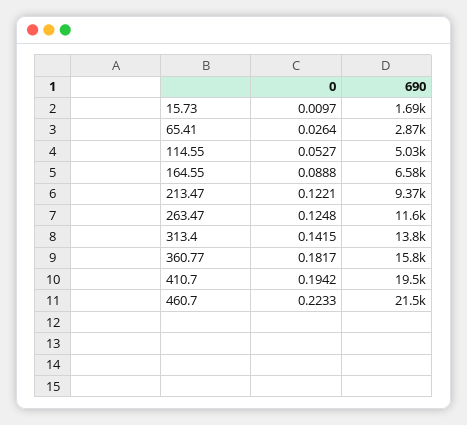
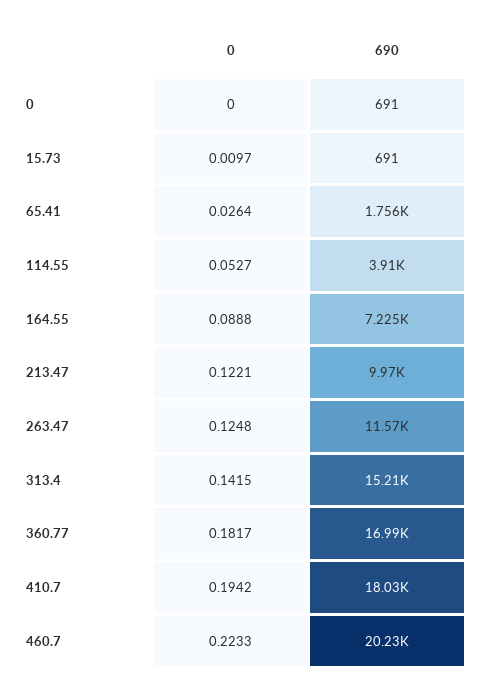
  {
    "0": {
      "15.73": 0.0097,
      "65.41": 0.0264,
      "114.55": 0.0527,
      "164.55": 0.0888,
      "213.47": 0.1221,
      "263.47": 0.1248,
      "313.4": 0.1415,
      "360.77": 0.1817,
      "410.7": 0.1942,
-     "460.7": 0.2233
+     "460.7": 0.2233,
+     "0": 0
    },
    "690": {
-     "15.73": 1690,
+     "15.73": 691,
-     "65.41": 2870,
+     "65.41": 1756,
-     "114.55": 5030,
+     "114.55": 3910,
-     "164.55": 6580,
+     "164.55": 7225,
-     "213.47": 9370,
+     "213.47": 9970,
      "263.47": 11570,
-     "313.4": 13800,
+     "313.4": 15210,
-     "360.77": 15800,
+     "360.77": 16990,
-     "410.7": 19500,
+     "410.7": 18030,
-     "460.7": 21500
+     "460.7": 20230,
+     "0": 691
    }
  }

